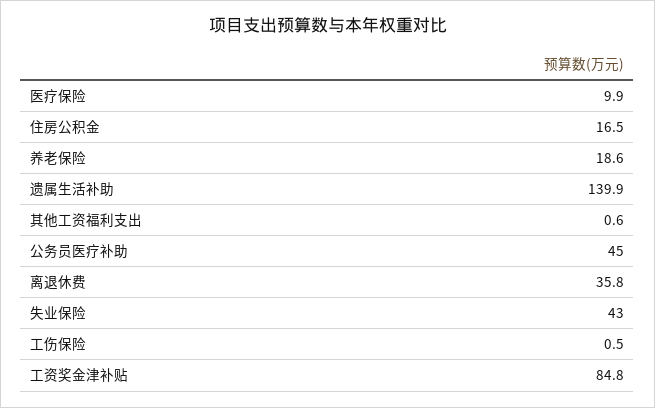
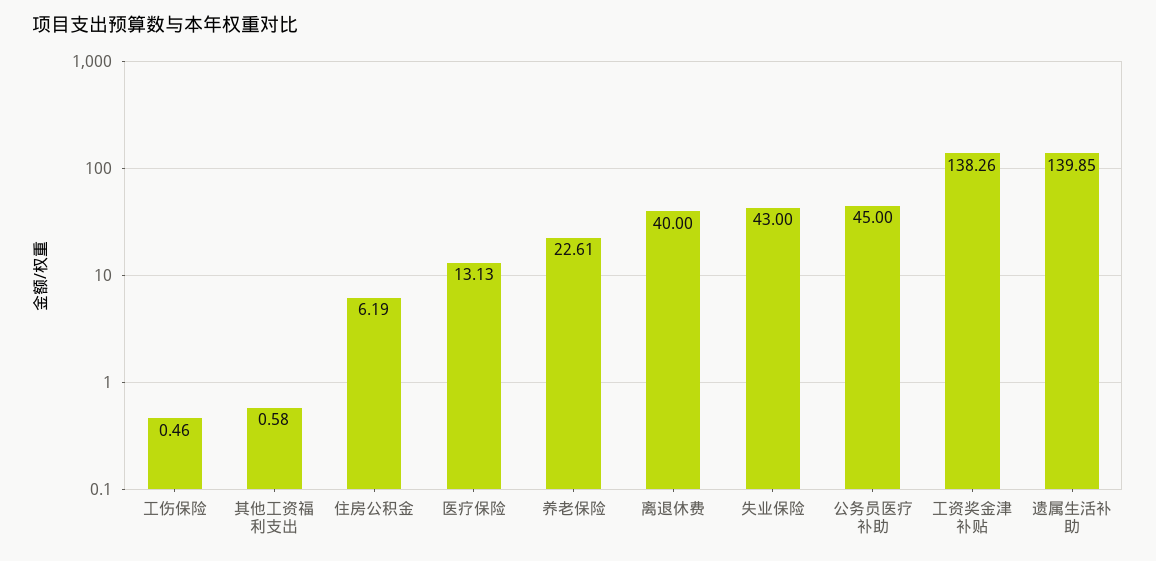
  {
-   "医疗保险": 9.9,
+   "医疗保险": 13.13,
-   "住房公积金": 16.5,
+   "住房公积金": 6.19,
-   "养老保险": 18.6,
+   "养老保险": 22.61,
    "遗属生活补助": 139.85,
    "其他工资福利支出": 0.58,
    "公务员医疗补助": 45,
-   "离退休费": 35.8,
+   "离退休费": 40,
    "失业保险": 43,
    "工伤保险": 0.46,
-   "工资奖金津补贴": 84.8
+   "工资奖金津补贴": 138.26
  }

